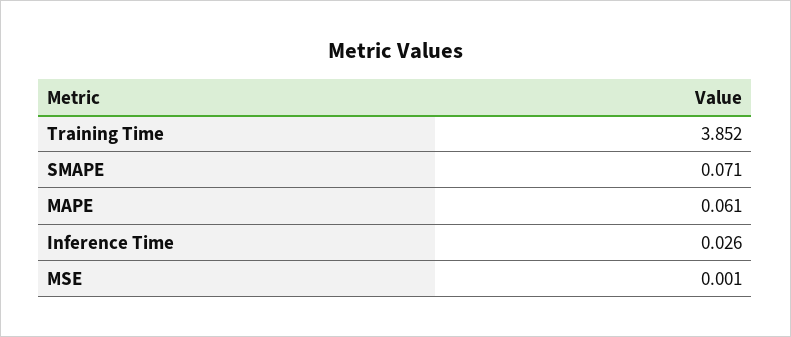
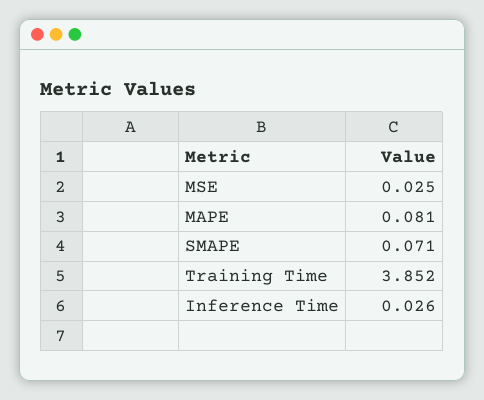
  {
    "Training Time": 3.852,
    "SMAPE": 0.071,
-   "MAPE": 0.061,
+   "MAPE": 0.081,
    "Inference Time": 0.026,
-   "MSE": 0.001
+   "MSE": 0.025
  }

